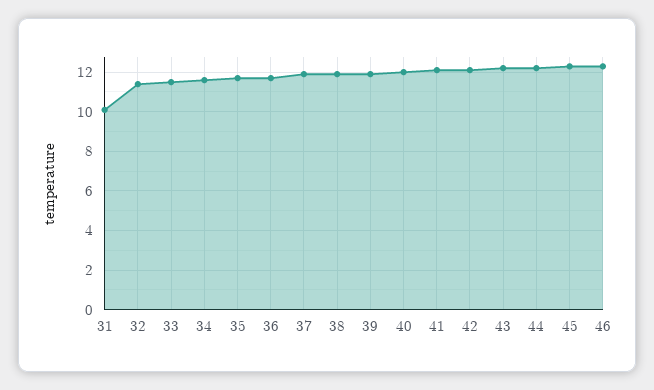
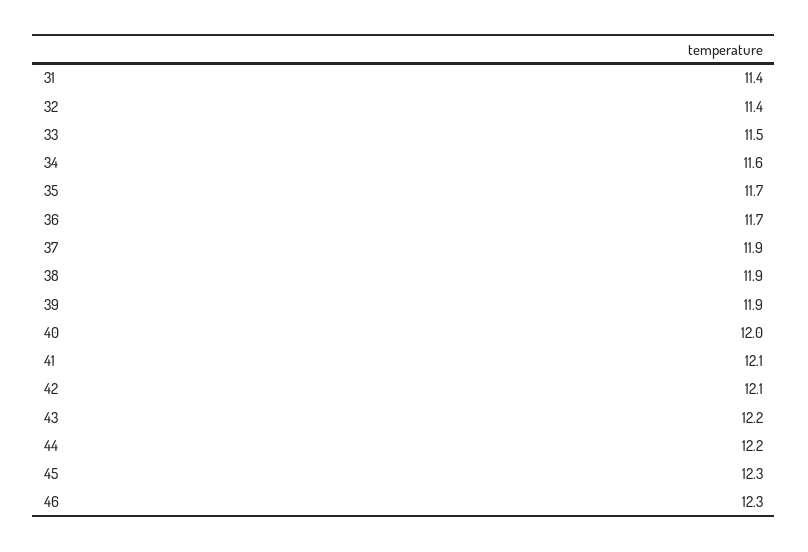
  {
-   "31": 10,
+   "31": 11.4,
    "32": 11.4,
    "33": 11.5,
    "34": 11.6,
    "35": 11.7,
    "36": 11.7,
    "37": 11.9,
    "38": 11.9,
    "39": 11.9,
    "40": 12,
    "41": 12.1,
    "42": 12.1,
    "43": 12.2,
    "44": 12.2,
    "45": 12.3,
    "46": 12.3
  }

